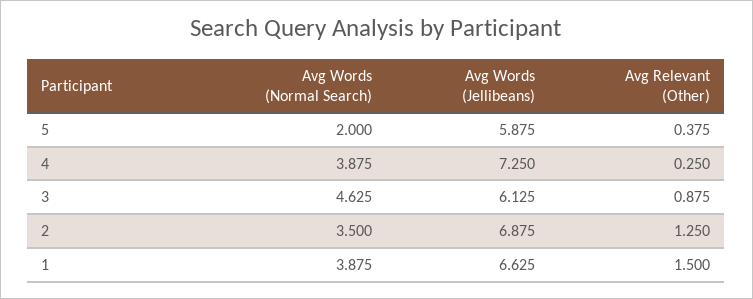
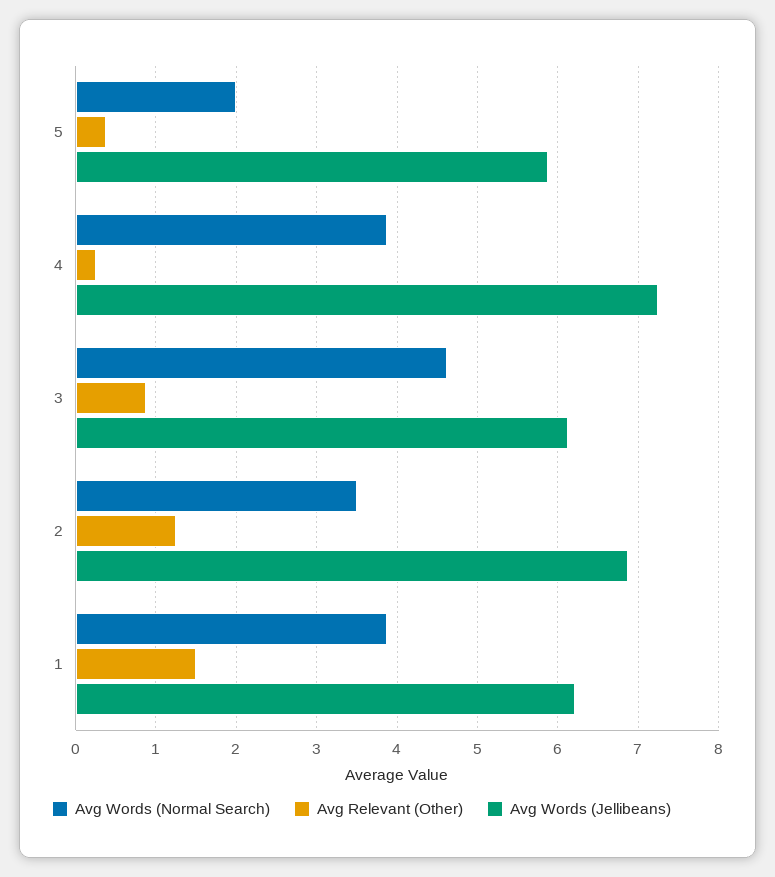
  {
    "Avg Words (Normal Search)": {
      "5": 2,
      "4": 3.875,
      "3": 4.625,
      "2": 3.5,
      "1": 3.875
    },
    "Avg Words (Jellibeans)": {
      "5": 5.875,
      "4": 7.25,
      "3": 6.125,
      "2": 6.875,
-     "1": 6.625
+     "1": 6.2
    },
    "Avg Relevant (Other)": {
      "5": 0.375,
      "4": 0.25,
      "3": 0.875,
      "2": 1.25,
      "1": 1.5
    }
  }

